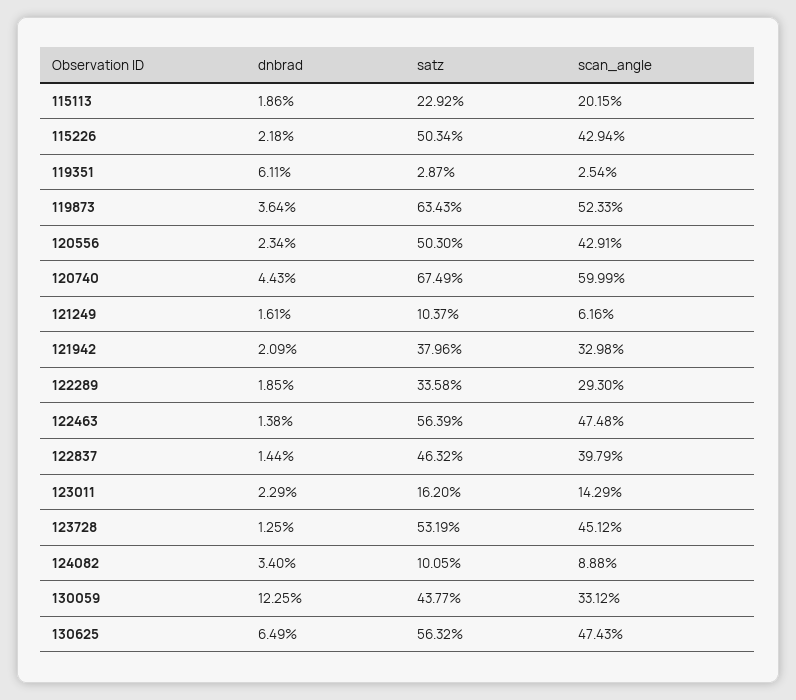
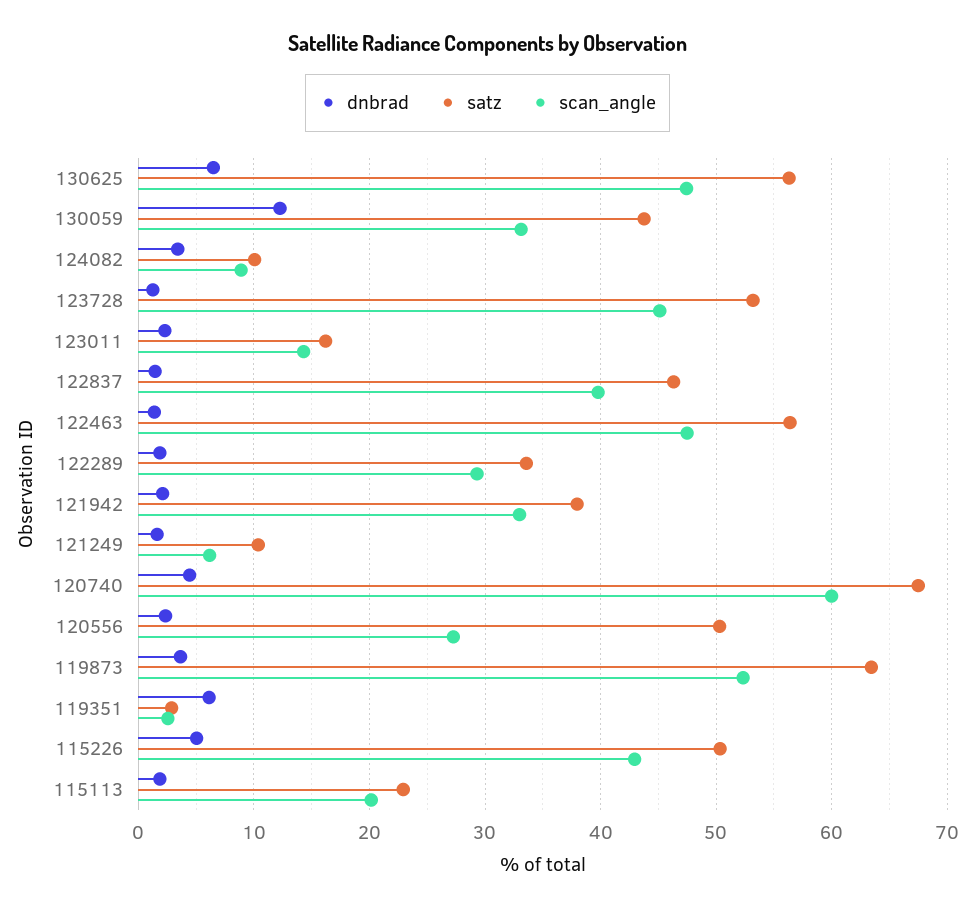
  {
    "dnbrad": {
      "115113": 1.86,
-     "115226": 2.18,
+     "115226": 5,
      "119351": 6.11,
      "119873": 3.64,
      "120556": 2.34,
      "120740": 4.43,
      "121249": 1.61,
      "121942": 2.09,
      "122289": 1.85,
      "122463": 1.38,
      "122837": 1.44,
      "123011": 2.29,
      "123728": 1.25,
      "124082": 3.4,
      "130059": 12.25,
      "130625": 6.49
    },
    "satz": {
      "115113": 22.92,
      "115226": 50.34,
      "119351": 2.87,
      "119873": 63.43,
      "120556": 50.3,
      "120740": 67.49,
      "121249": 10.37,
      "121942": 37.96,
      "122289": 33.58,
      "122463": 56.39,
      "122837": 46.32,
      "123011": 16.2,
      "123728": 53.19,
      "124082": 10.05,
      "130059": 43.77,
      "130625": 56.32
    },
    "scan_angle": {
      "115113": 20.15,
      "115226": 42.94,
      "119351": 2.54,
      "119873": 52.33,
-     "120556": 42.91,
+     "120556": 27,
      "120740": 59.99,
      "121249": 6.16,
      "121942": 32.98,
      "122289": 29.3,
      "122463": 47.48,
      "122837": 39.79,
      "123011": 14.29,
      "123728": 45.12,
      "124082": 8.88,
      "130059": 33.12,
      "130625": 47.43
    }
  }

